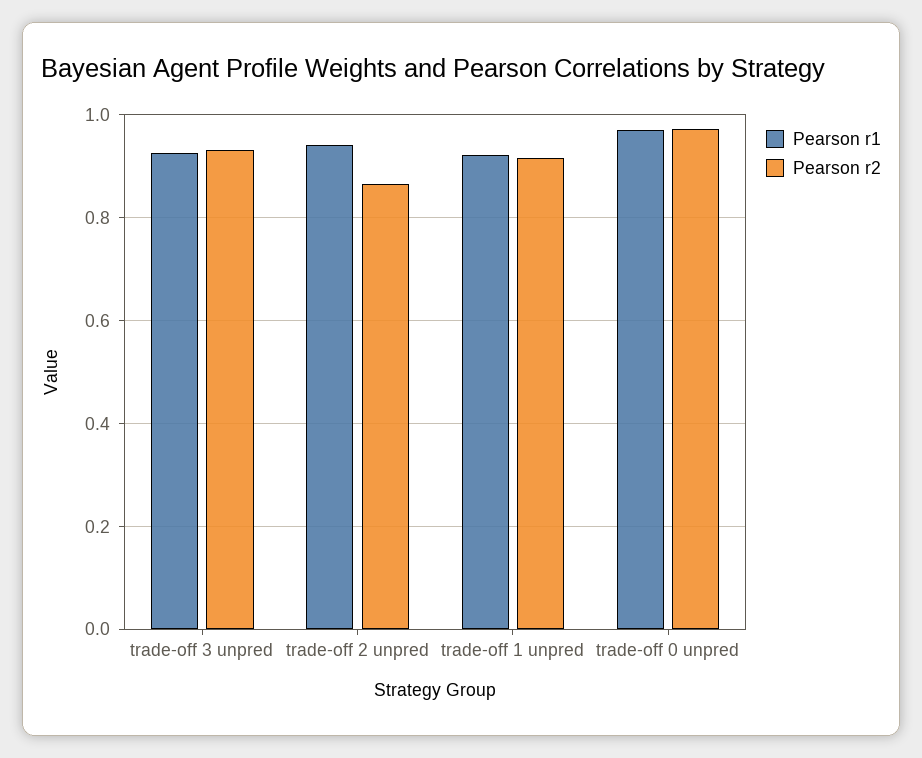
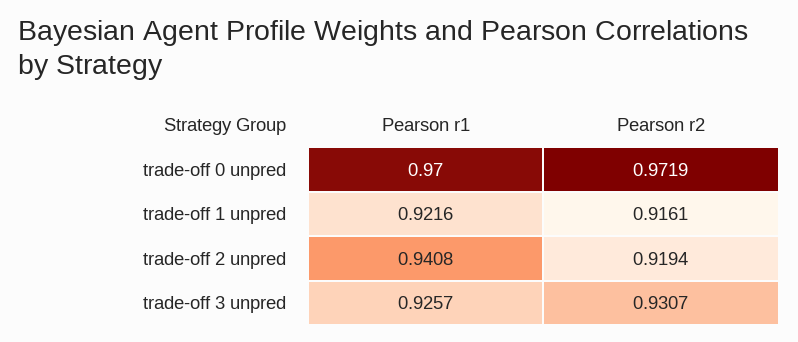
  {
    "Pearson r1": {
      "trade-off 3 unpred": 0.9257,
      "trade-off 2 unpred": 0.9408,
      "trade-off 1 unpred": 0.9216,
      "trade-off 0 unpred": 0.97
    },
    "Pearson r2": {
      "trade-off 3 unpred": 0.9307,
-     "trade-off 2 unpred": 0.86,
+     "trade-off 2 unpred": 0.9194,
      "trade-off 1 unpred": 0.9161,
      "trade-off 0 unpred": 0.9719
    }
  }

